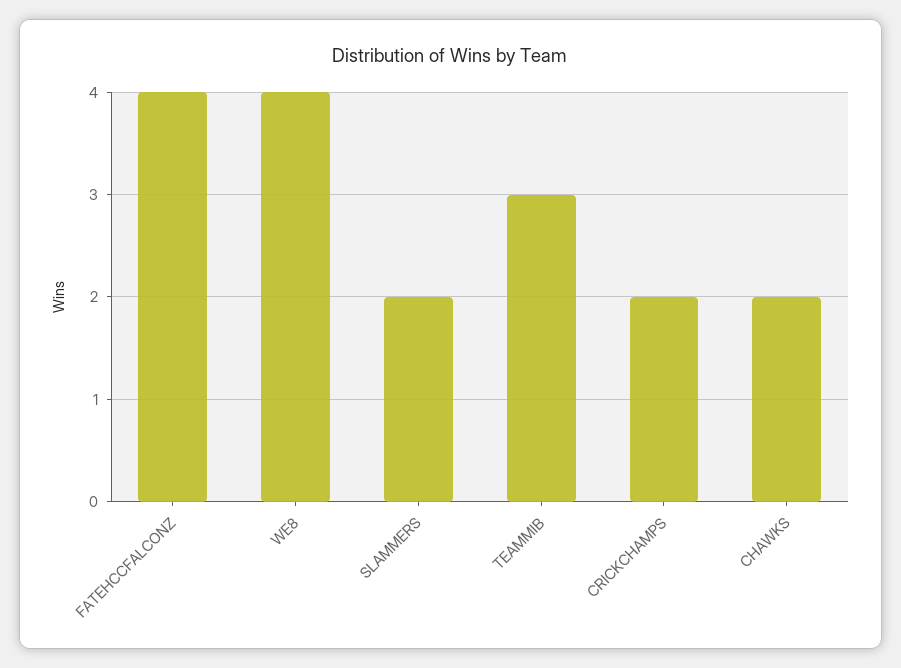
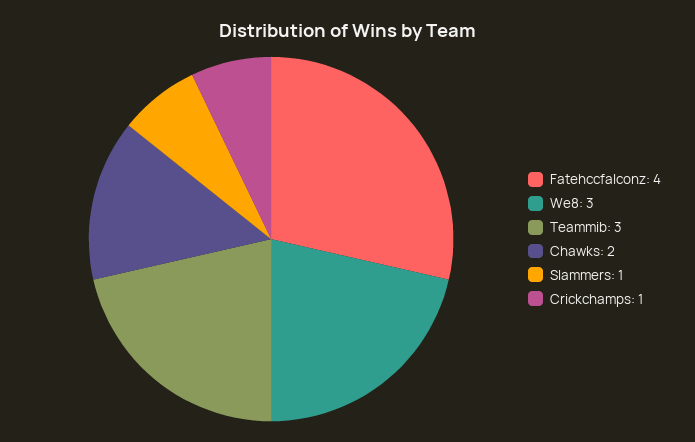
  {
    "FATEHCCFALCONZ": 4,
-   "WE8": 4,
+   "WE8": 3,
-   "SLAMMERS": 2,
+   "SLAMMERS": 1,
    "TEAMMIB": 3,
-   "CRICKCHAMPS": 2,
+   "CRICKCHAMPS": 1,
    "CHAWKS": 2
  }

